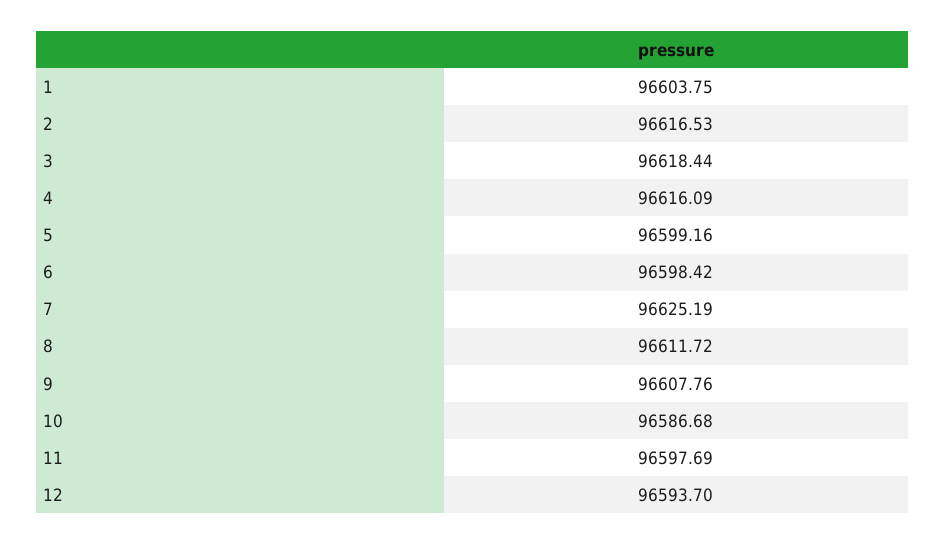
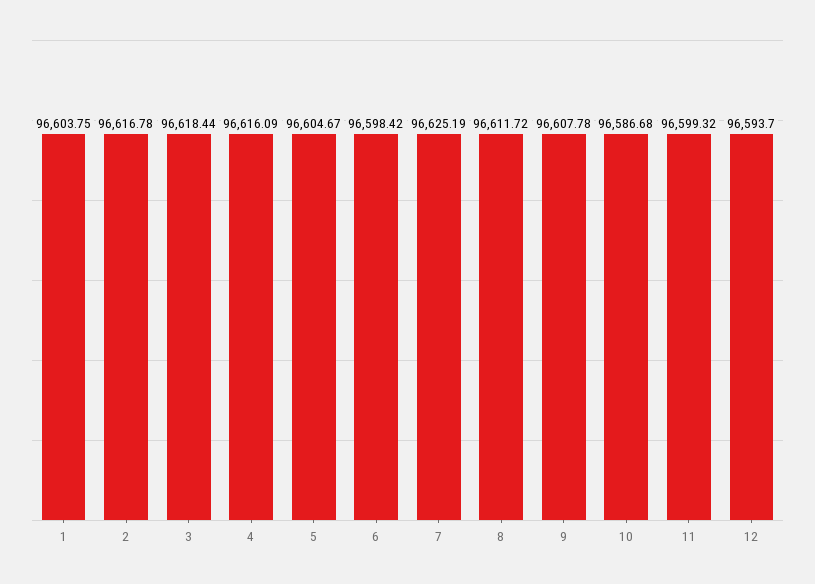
  {
    "1": 96603.75,
-   "2": 96616.53,
+   "2": 96616.78,
    "3": 96618.44,
    "4": 96616.09,
-   "5": 96599.16,
+   "5": 96604.67,
    "6": 96598.42,
    "7": 96625.19,
    "8": 96611.72,
-   "9": 96607.76,
+   "9": 96607.78,
    "10": 96586.68,
-   "11": 96597.69,
+   "11": 96599.32,
    "12": 96593.7
  }

